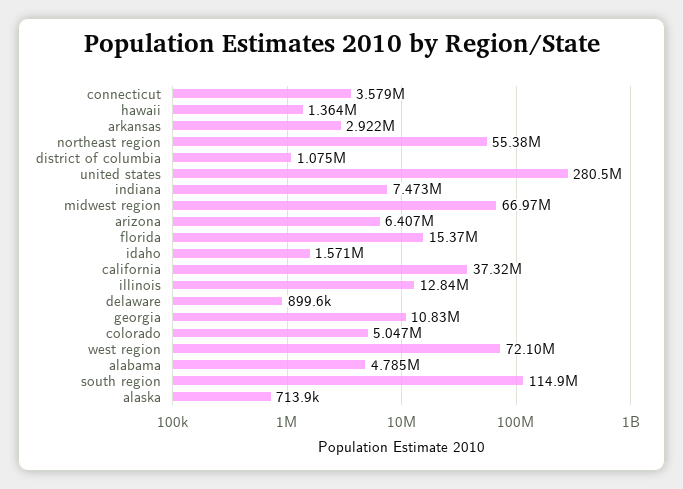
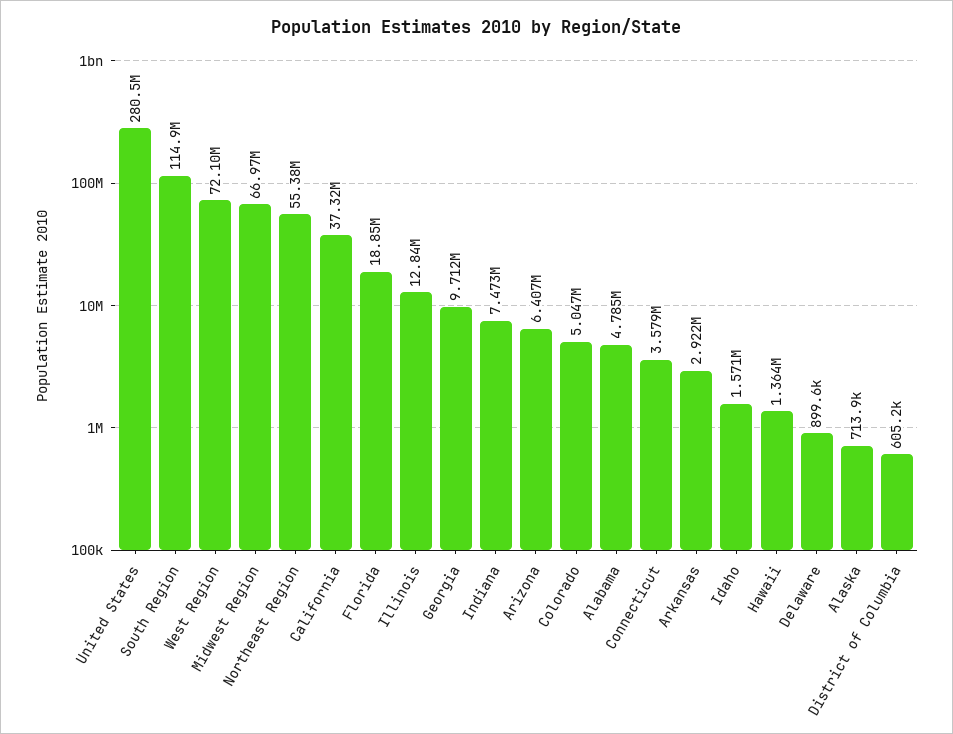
  {
    "connecticut": 3579000,
    "hawaii": 1364000,
    "arkansas": 2922000,
    "northeast region": 55380000,
-   "district of columbia": 1075000,
+   "district of columbia": 605200,
    "united states": 280500000,
    "indiana": 7473000,
    "midwest region": 66970000,
    "arizona": 6407000,
-   "florida": 15370000,
+   "florida": 18850000,
    "idaho": 1571000,
    "california": 37320000,
    "illinois": 12840000,
    "delaware": 899600,
-   "georgia": 10830000,
+   "georgia": 9712000,
    "colorado": 5047000,
    "west region": 72100000,
    "alabama": 4785000,
    "south region": 114900000,
    "alaska": 713900
  }

